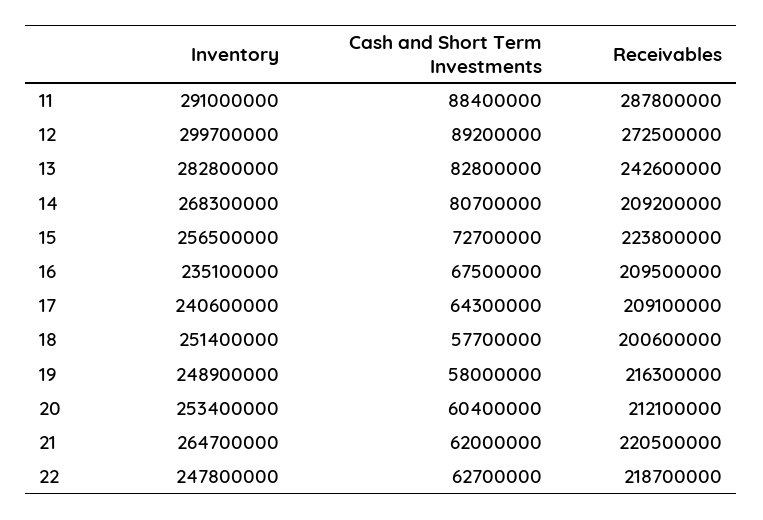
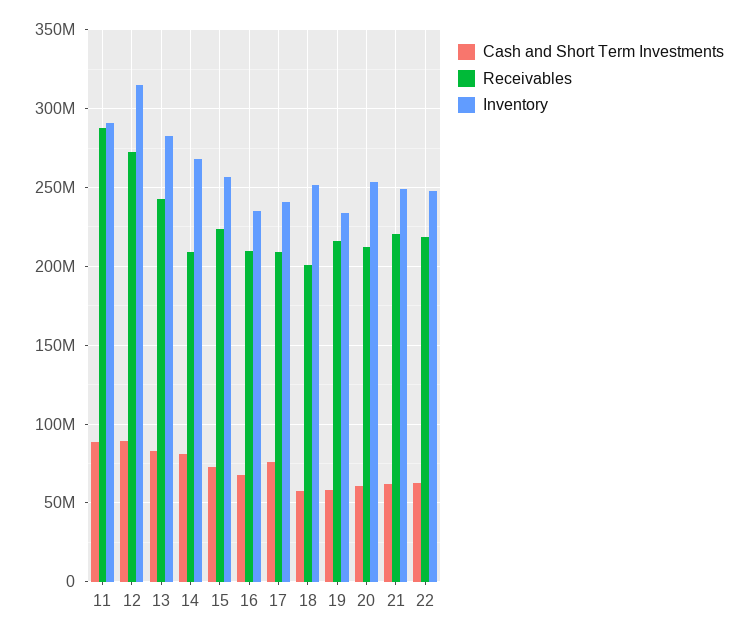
  {
    "Inventory": {
      "11": 291000000,
-     "12": 299700000,
+     "12": 315000000,
      "13": 282800000,
      "14": 268300000,
      "15": 256500000,
      "16": 235100000,
      "17": 240600000,
      "18": 251400000,
-     "19": 248900000,
+     "19": 235000000,
      "20": 253400000,
-     "21": 264700000,
+     "21": 250000000,
      "22": 247800000
    },
    "Cash and Short Term Investments": {
      "11": 88400000,
      "12": 89200000,
      "13": 82800000,
      "14": 80700000,
      "15": 72700000,
      "16": 67500000,
-     "17": 64300000,
+     "17": 75000000,
      "18": 57700000,
      "19": 58000000,
      "20": 60400000,
      "21": 62000000,
      "22": 62700000
    },
    "Receivables": {
      "11": 287800000,
      "12": 272500000,
      "13": 242600000,
      "14": 209200000,
      "15": 223800000,
      "16": 209500000,
      "17": 209100000,
      "18": 200600000,
      "19": 216300000,
      "20": 212100000,
      "21": 220500000,
      "22": 218700000
    }
  }

